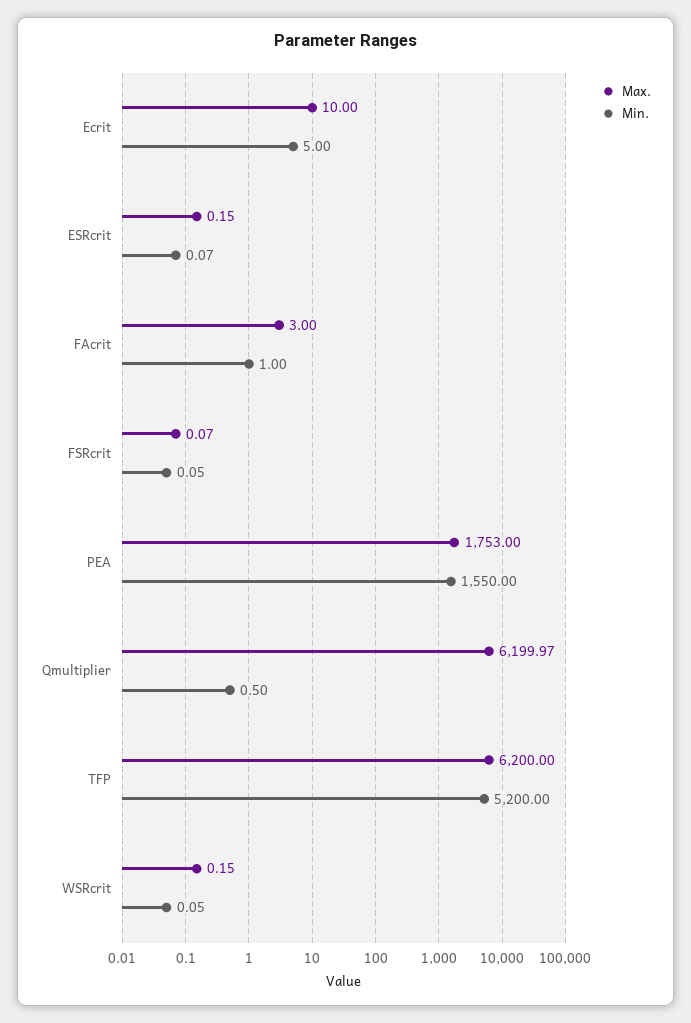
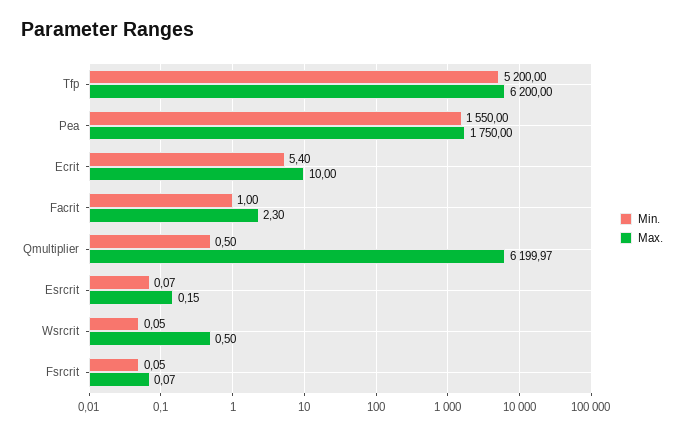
  {
    "Max.": {
      "Ecrit": 10,
      "ESRcrit": 0.15,
-     "FAcrit": 3,
+     "FAcrit": 2.3,
      "FSRcrit": 0.07,
-     "PEA": 1753,
+     "PEA": 1750,
      "Qmultiplier": 6199.97,
      "TFP": 6200,
-     "WSRcrit": 0.15
+     "WSRcrit": 0.5
    },
    "Min.": {
-     "Ecrit": 5,
+     "Ecrit": 5.4,
      "ESRcrit": 0.07,
      "FAcrit": 1,
      "FSRcrit": 0.05,
      "PEA": 1550,
      "Qmultiplier": 0.5,
      "TFP": 5200,
      "WSRcrit": 0.05
    }
  }

